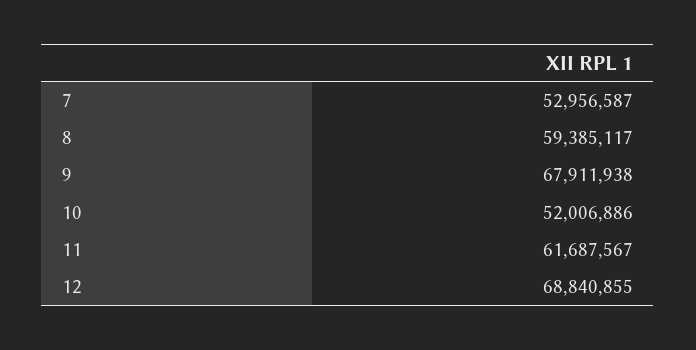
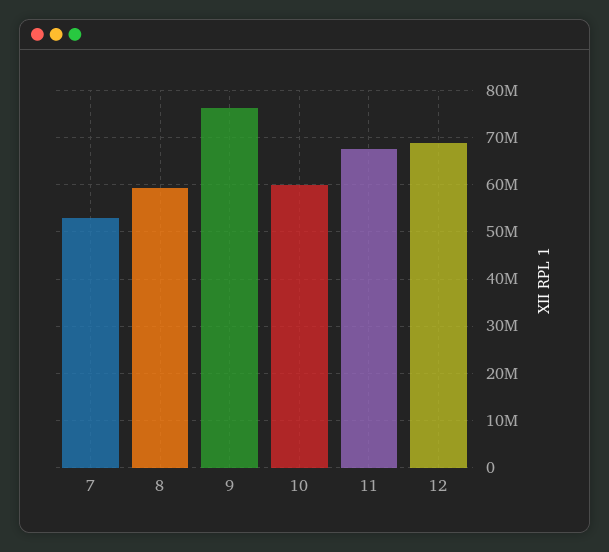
  {
    "7": 52956587,
    "8": 59385117,
-   "9": 67911938,
+   "9": 76000000,
-   "10": 52006886,
+   "10": 60000000,
-   "11": 61687567,
+   "11": 68000000,
    "12": 68840855
  }

